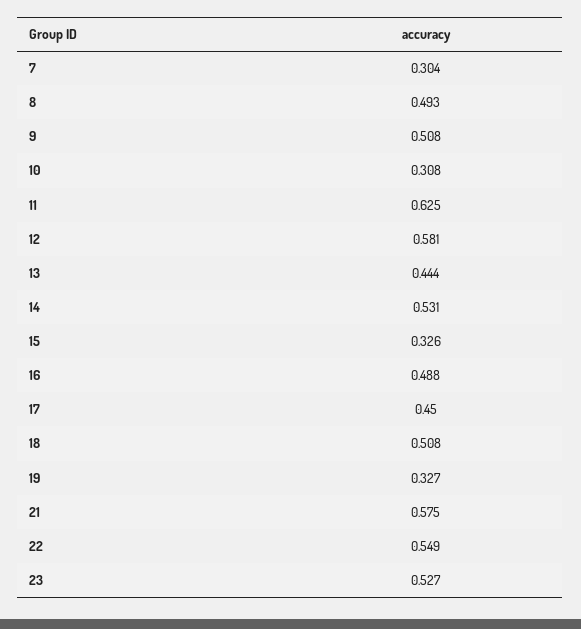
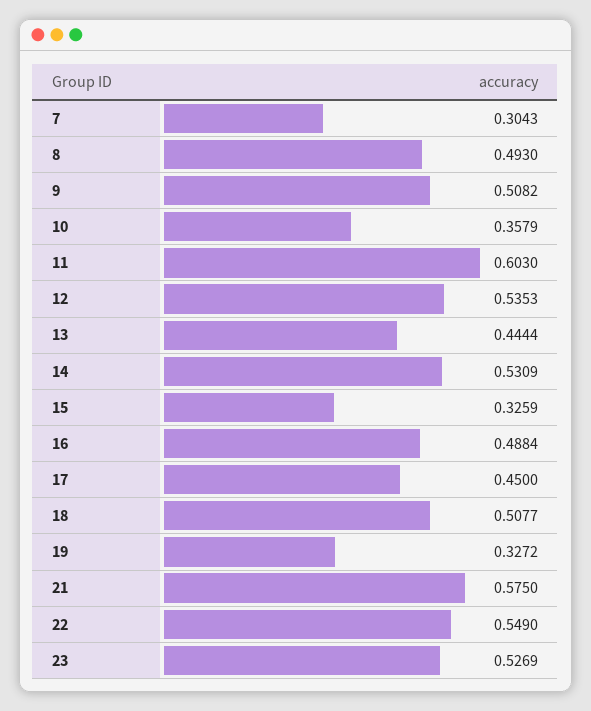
  {
    "7": 0.3043,
    "8": 0.493,
    "9": 0.5082,
-   "10": 0.308,
+   "10": 0.3579,
-   "11": 0.625,
+   "11": 0.603,
-   "12": 0.581,
+   "12": 0.5353,
    "13": 0.4444,
    "14": 0.5309,
    "15": 0.3259,
    "16": 0.4884,
    "17": 0.45,
    "18": 0.5077,
    "19": 0.3272,
    "21": 0.575,
    "22": 0.549,
    "23": 0.5269
  }

